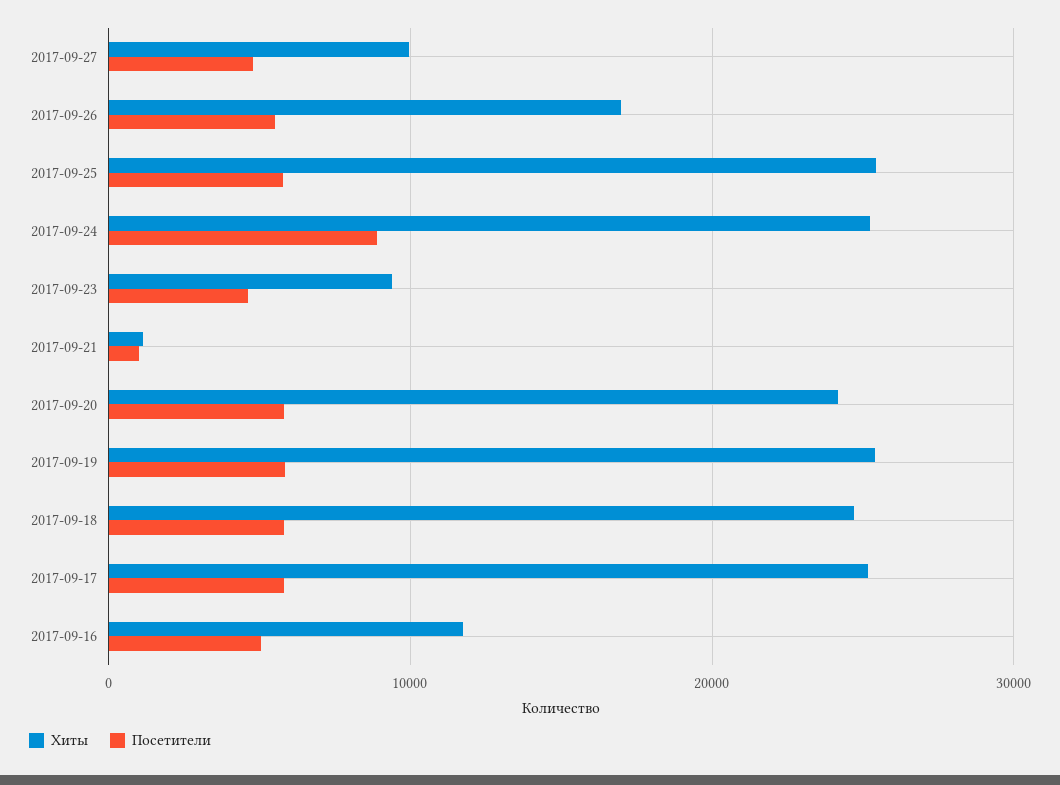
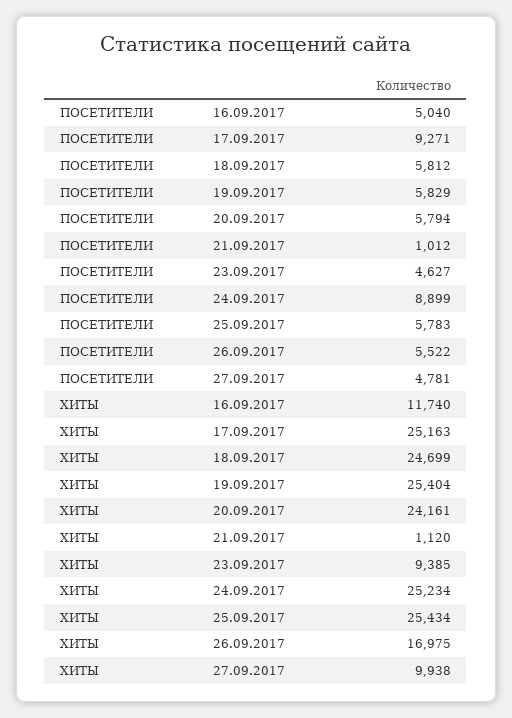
  {
    "Хиты": {
      "2017-09-27": 9938,
      "2017-09-26": 16975,
      "2017-09-25": 25434,
      "2017-09-24": 25234,
      "2017-09-23": 9385,
      "2017-09-21": 1120,
      "2017-09-20": 24161,
      "2017-09-19": 25404,
      "2017-09-18": 24699,
      "2017-09-17": 25163,
      "2017-09-16": 11740
    },
    "Посетители": {
      "2017-09-27": 4781,
      "2017-09-26": 5522,
      "2017-09-25": 5783,
      "2017-09-24": 8899,
      "2017-09-23": 4627,
      "2017-09-21": 1012,
      "2017-09-20": 5794,
      "2017-09-19": 5829,
      "2017-09-18": 5812,
-     "2017-09-17": 6000,
+     "2017-09-17": 9271,
      "2017-09-16": 5040
    }
  }

